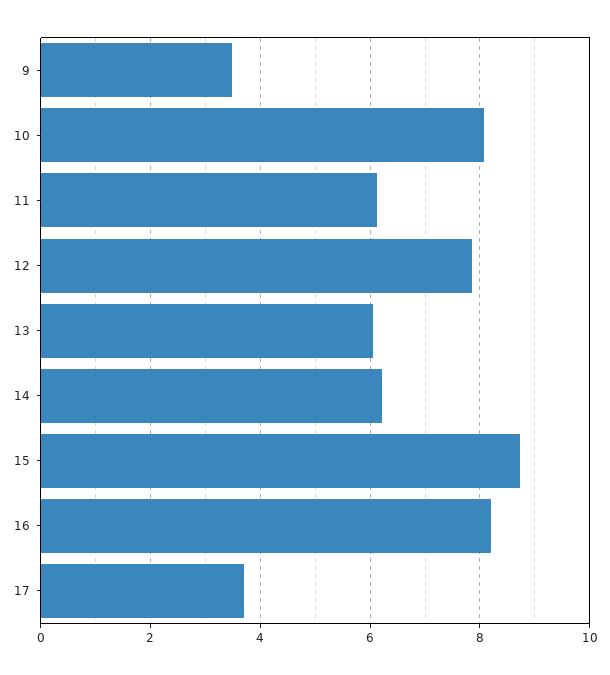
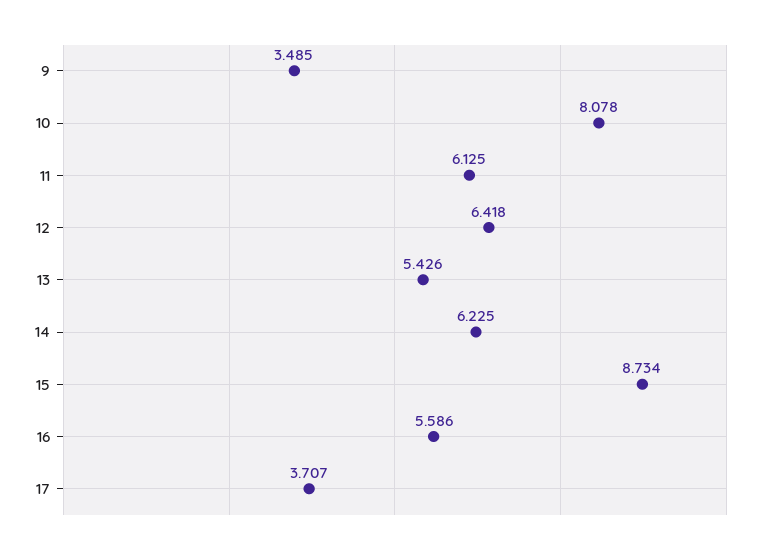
  {
    "9": 3.485,
    "10": 8.078,
    "11": 6.125,
-   "12": 7.8,
+   "12": 6.418,
-   "13": 6,
+   "13": 5.426,
    "14": 6.225,
    "15": 8.734,
-   "16": 8.2,
+   "16": 5.586,
    "17": 3.707
  }

